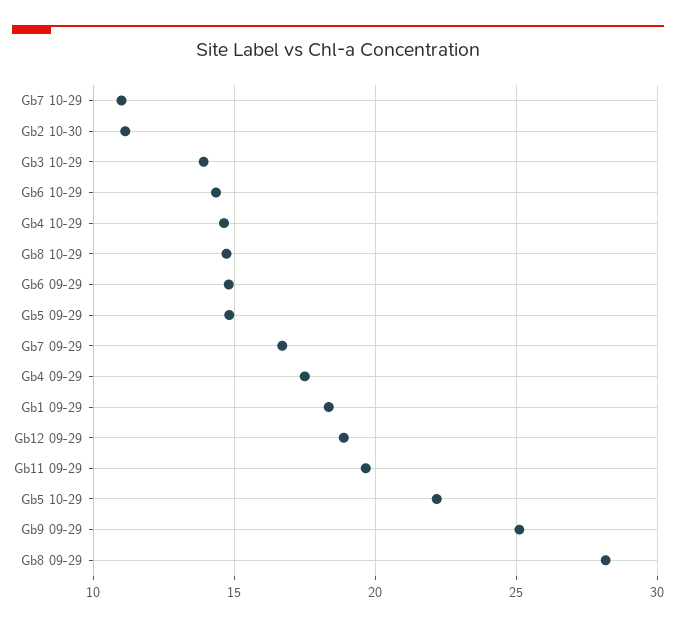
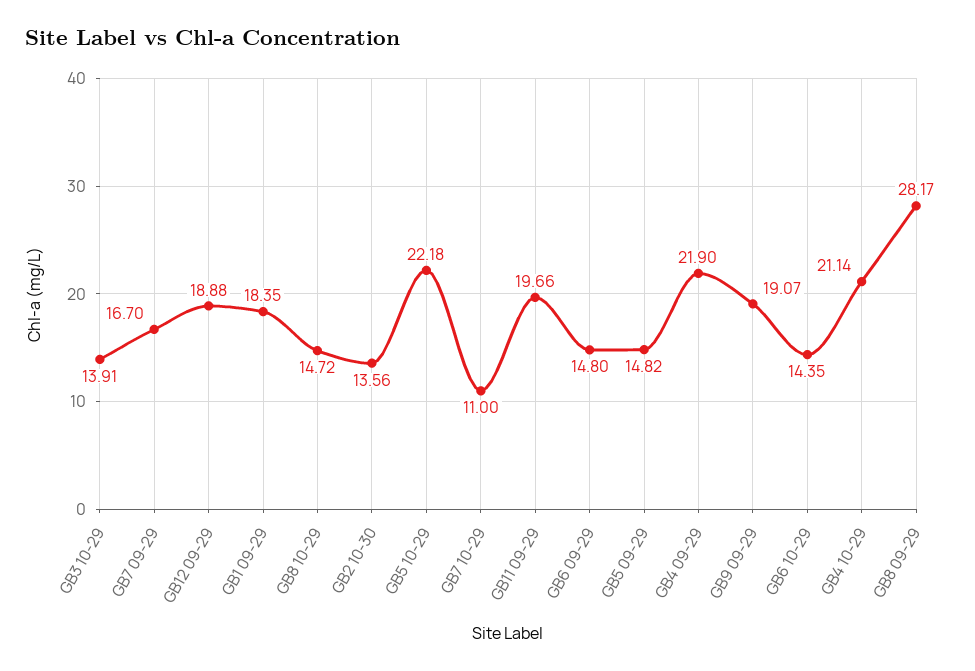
  {
    "Gb7 10-29": 11,
-   "Gb2 10-30": 11,
+   "Gb2 10-30": 13.56,
    "Gb3 10-29": 13.91,
    "Gb6 10-29": 14.35,
-   "Gb4 10-29": 14.5,
+   "Gb4 10-29": 21.14,
    "Gb8 10-29": 14.72,
    "Gb6 09-29": 14.8,
    "Gb5 09-29": 14.82,
    "Gb7 09-29": 16.7,
-   "Gb4 09-29": 17.5,
+   "Gb4 09-29": 21.9,
    "Gb1 09-29": 18.35,
    "Gb12 09-29": 18.88,
    "Gb11 09-29": 19.66,
    "Gb5 10-29": 22.18,
-   "Gb9 09-29": 25,
+   "Gb9 09-29": 19.07,
    "Gb8 09-29": 28.17
  }

